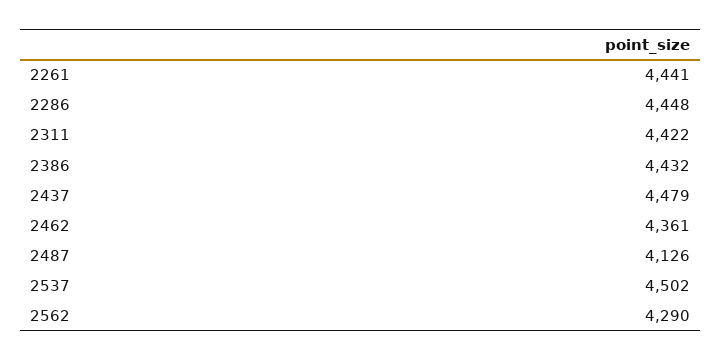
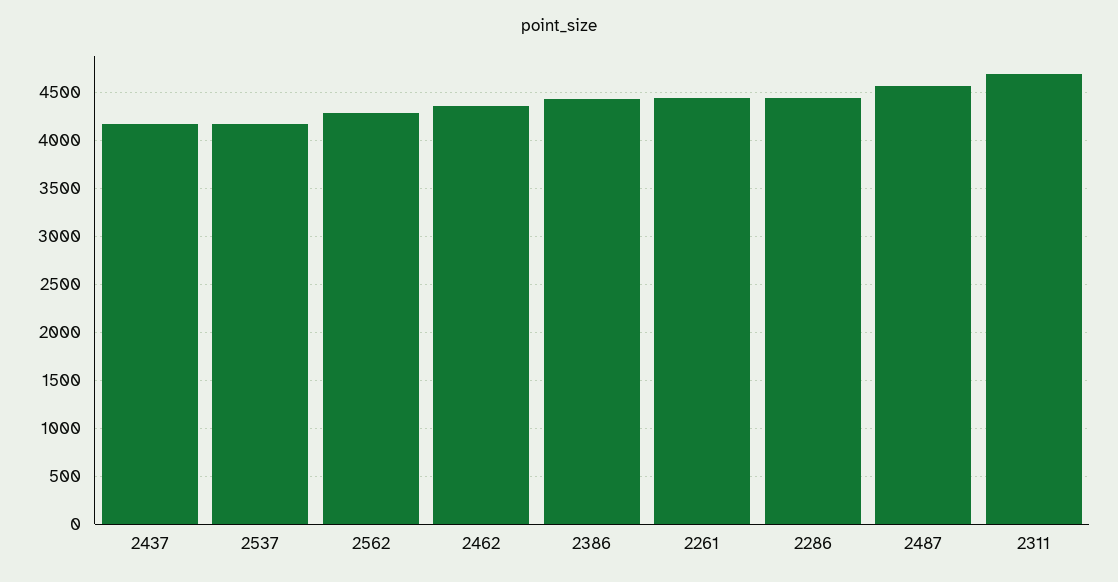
  {
    "2261": 4441,
    "2286": 4448,
-   "2311": 4422,
+   "2311": 4700,
    "2386": 4432,
-   "2437": 4479,
+   "2437": 4200,
    "2462": 4361,
-   "2487": 4126,
+   "2487": 4600,
-   "2537": 4502,
+   "2537": 4200,
    "2562": 4290
  }

